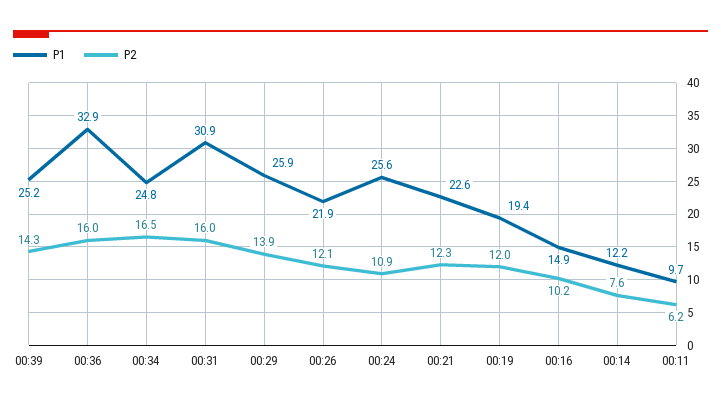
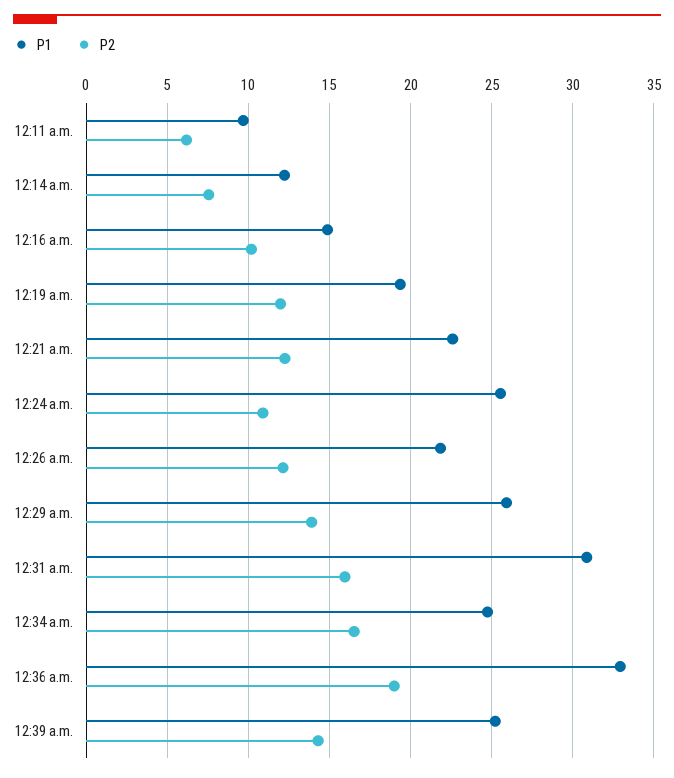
  {
    "P1": {
      "00:39": 25.2,
      "00:36": 32.9,
      "00:34": 24.8,
      "00:31": 30.9,
      "00:29": 25.9,
      "00:26": 21.9,
      "00:24": 25.6,
      "00:21": 22.6,
      "00:19": 19.4,
      "00:16": 14.9,
      "00:14": 12.2,
      "00:11": 9.7
    },
    "P2": {
      "00:39": 14.3,
-     "00:36": 16,
+     "00:36": 19,
      "00:34": 16.5,
      "00:31": 16,
      "00:29": 13.9,
      "00:26": 12.1,
      "00:24": 10.9,
      "00:21": 12.3,
      "00:19": 12,
      "00:16": 10.2,
      "00:14": 7.6,
      "00:11": 6.2
    }
  }

